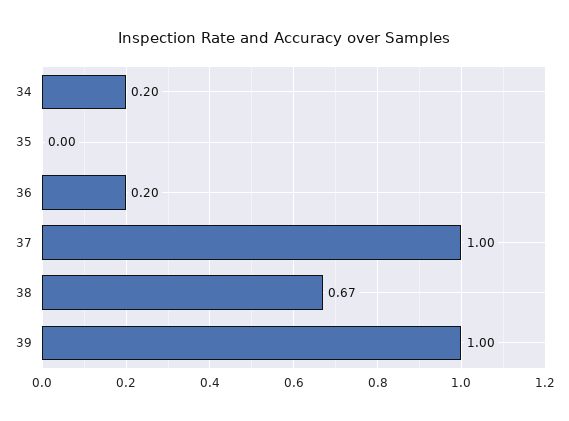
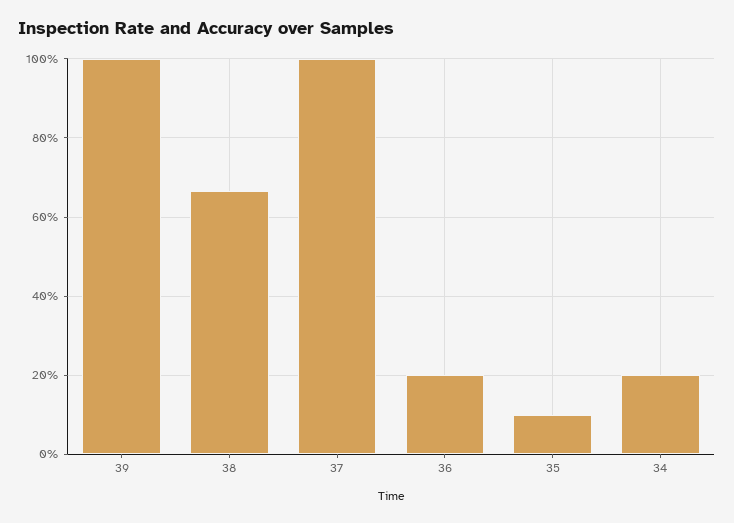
  {
    "34": 0.2,
-   "35": 0,
+   "35": 0.1,
    "36": 0.2,
    "37": 1,
    "38": 0.67,
    "39": 1
  }

